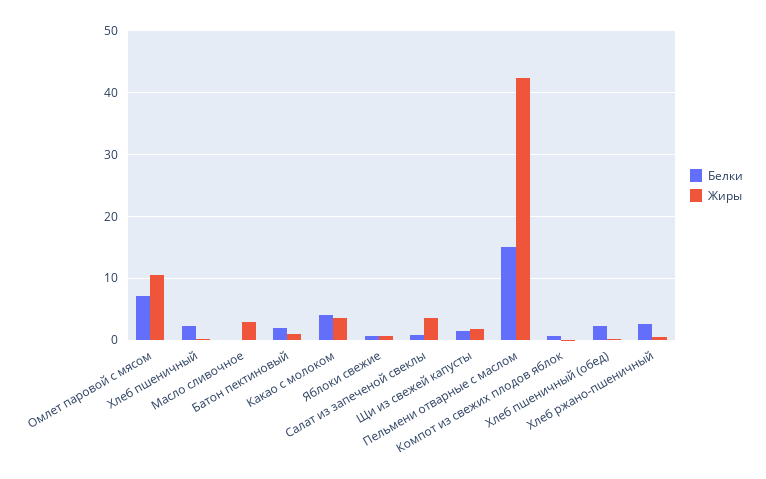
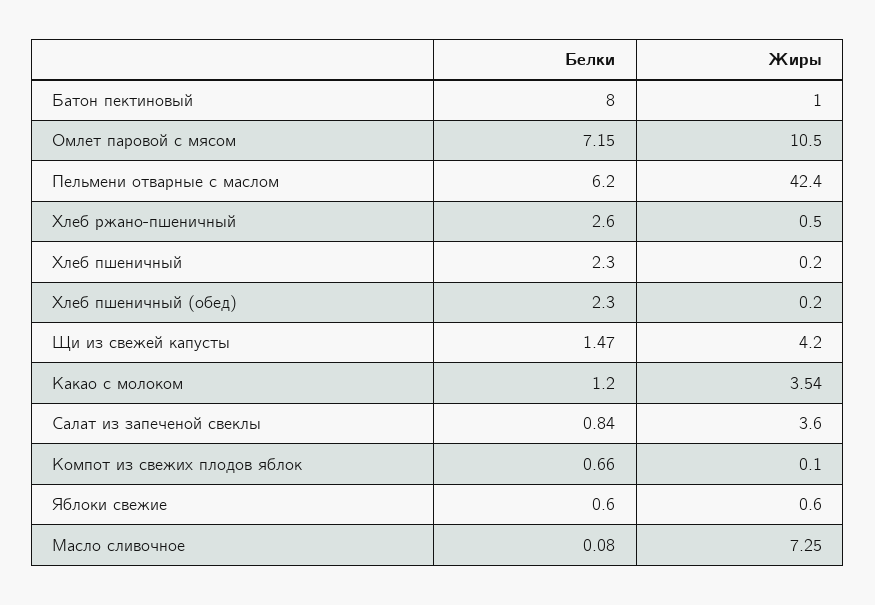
  {
    "Белки": {
      "Омлет паровой с мясом": 7.15,
      "Хлеб пшеничный": 2.3,
      "Масло сливочное": 0.08,
-     "Батон пектиновый": 2,
+     "Батон пектиновый": 8,
-     "Какао с молоком": 4,
+     "Какао с молоком": 1.2,
      "Яблоки свежие": 0.6,
      "Салат из запеченой свеклы": 0.84,
      "Щи из свежей капусты": 1.47,
-     "Пельмени отварные с маслом": 15,
+     "Пельмени отварные с маслом": 6.2,
      "Компот из свежих плодов яблок": 0.66,
      "Хлеб пшеничный (обед)": 2.3,
      "Хлеб ржано-пшеничный": 2.6
    },
    "Жиры": {
      "Омлет паровой с мясом": 10.5,
      "Хлеб пшеничный": 0.2,
-     "Масло сливочное": 3,
+     "Масло сливочное": 7.25,
      "Батон пектиновый": 1,
      "Какао с молоком": 3.54,
      "Яблоки свежие": 0.6,
      "Салат из запеченой свеклы": 3.6,
-     "Щи из свежей капусты": 2,
+     "Щи из свежей капусты": 4.2,
      "Пельмени отварные с маслом": 42.4,
      "Компот из свежих плодов яблок": 0.1,
      "Хлеб пшеничный (обед)": 0.2,
      "Хлеб ржано-пшеничный": 0.5
    }
  }

